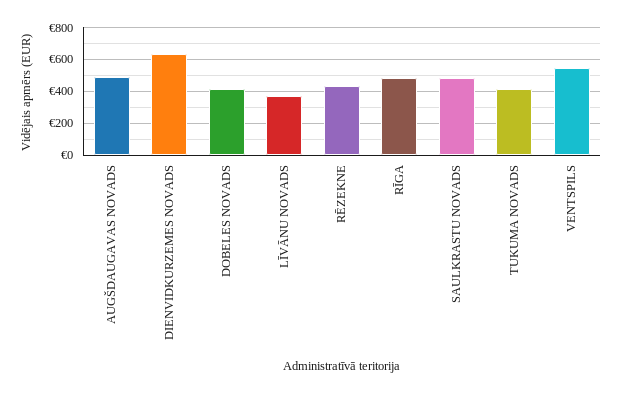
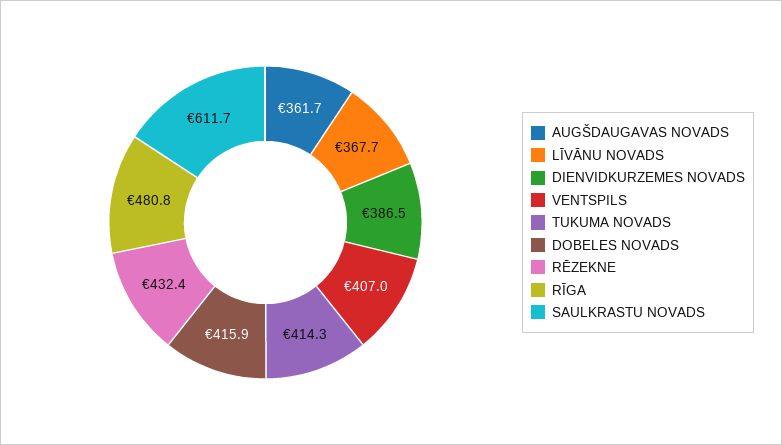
  {
-   "AUGŠDAUGAVAS NOVADS": 500,
+   "AUGŠDAUGAVAS NOVADS": 361.7,
-   "DIENVIDKURZEMES NOVADS": 650,
+   "DIENVIDKURZEMES NOVADS": 386.5,
    "DOBELES NOVADS": 415.9,
    "LĪVĀNU NOVADS": 367.7,
    "RĒZEKNE": 432.4,
    "RĪGA": 480.8,
-   "SAULKRASTU NOVADS": 500,
+   "SAULKRASTU NOVADS": 611.7,
    "TUKUMA NOVADS": 414.3,
-   "VENTSPILS": 550
+   "VENTSPILS": 407
  }

